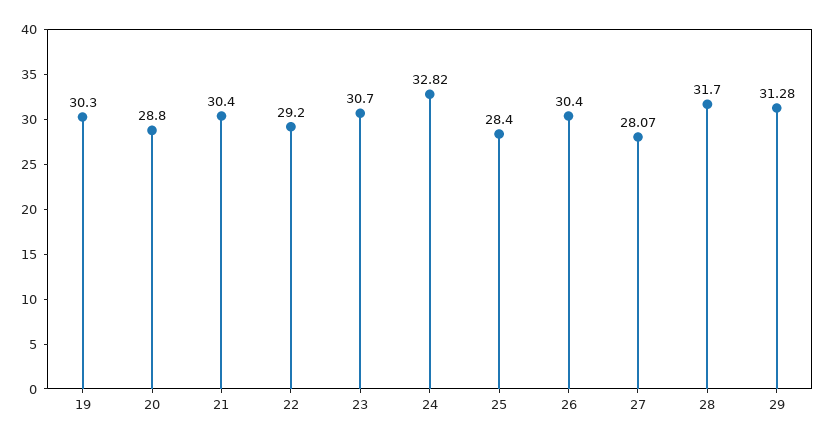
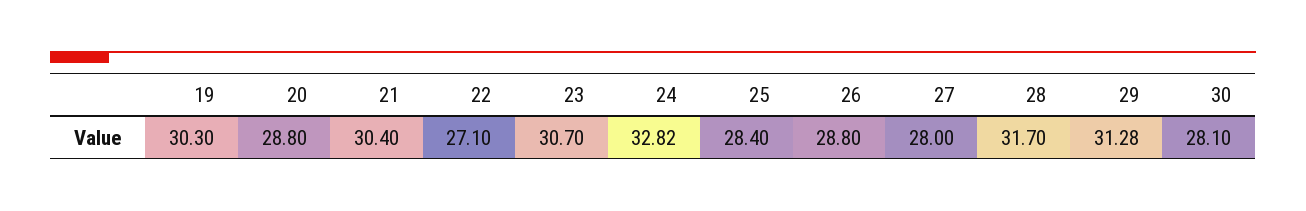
  {
    "19": 30.3,
    "20": 28.8,
    "21": 30.4,
-   "22": 29.2,
+   "22": 27.1,
    "23": 30.7,
    "24": 32.82,
    "25": 28.4,
-   "26": 30.4,
+   "26": 28.8,
-   "27": 28.07,
+   "27": 28,
    "28": 31.7,
-   "29": 31.28
+   "29": 31.28,
+   "30": 28.1
  }

